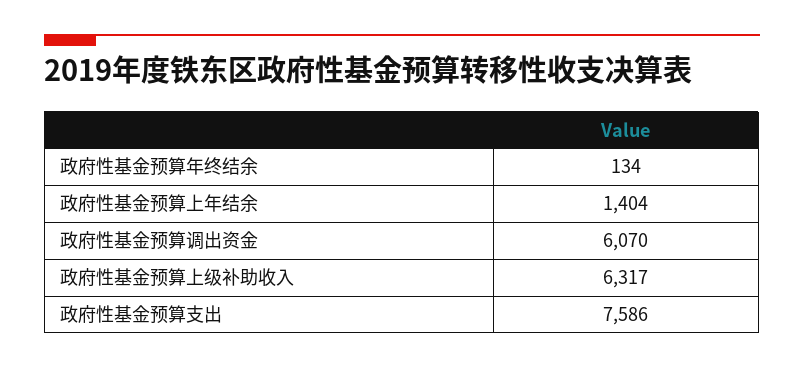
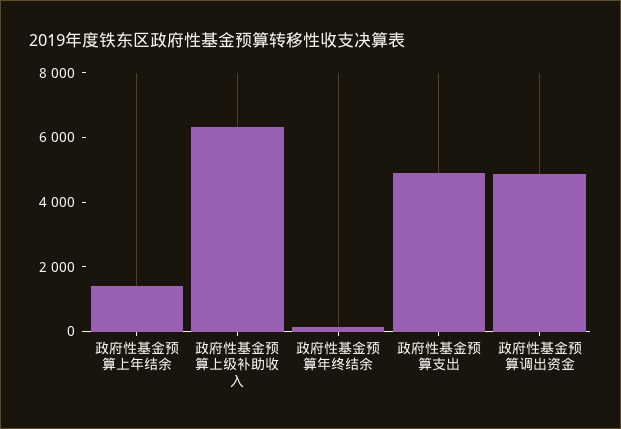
  {
    "政府性基金预算年终结余": 134,
    "政府性基金预算上年结余": 1404,
-   "政府性基金预算调出资金": 6070,
+   "政府性基金预算调出资金": 5000,
    "政府性基金预算上级补助收入": 6317,
-   "政府性基金预算支出": 7586
+   "政府性基金预算支出": 5000
  }

